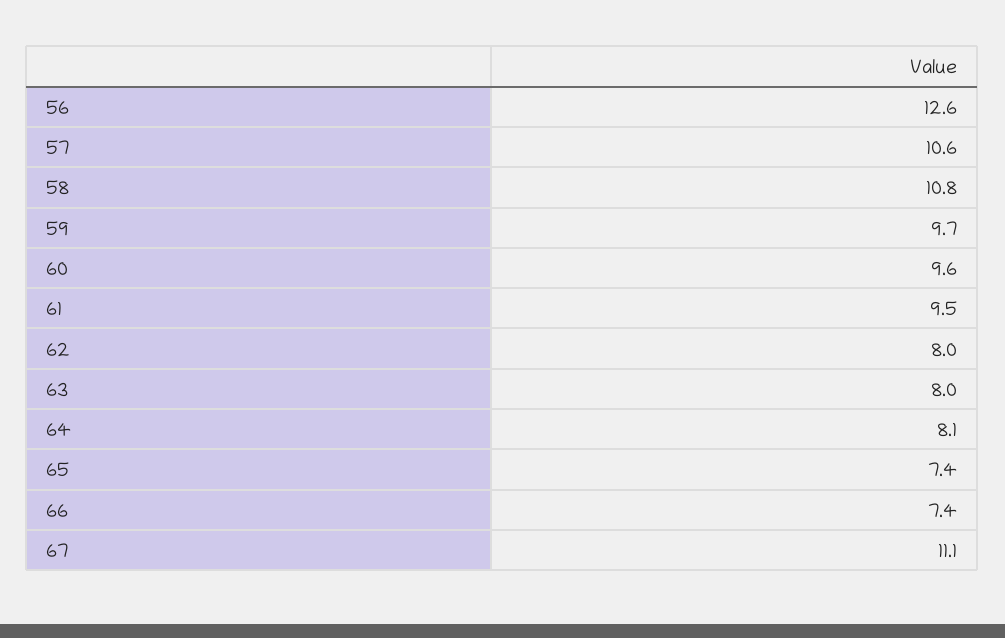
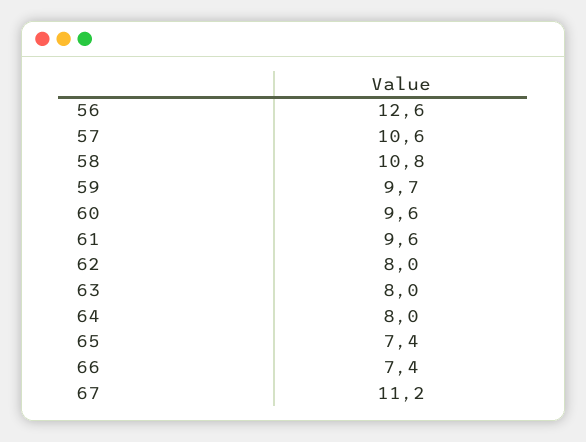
  {
    "56": 12.6,
    "57": 10.6,
    "58": 10.8,
    "59": 9.7,
    "60": 9.6,
-   "61": 9.5,
+   "61": 9.6,
    "62": 8,
    "63": 8,
-   "64": 8.1,
+   "64": 8,
    "65": 7.4,
    "66": 7.4,
-   "67": 11.1
+   "67": 11.2
  }

